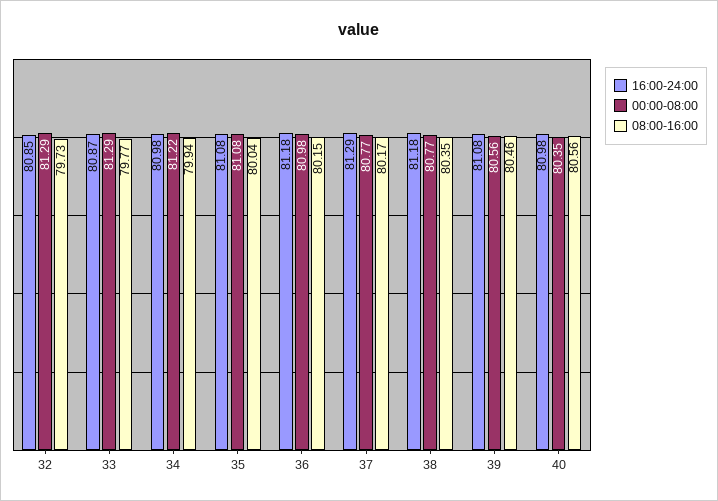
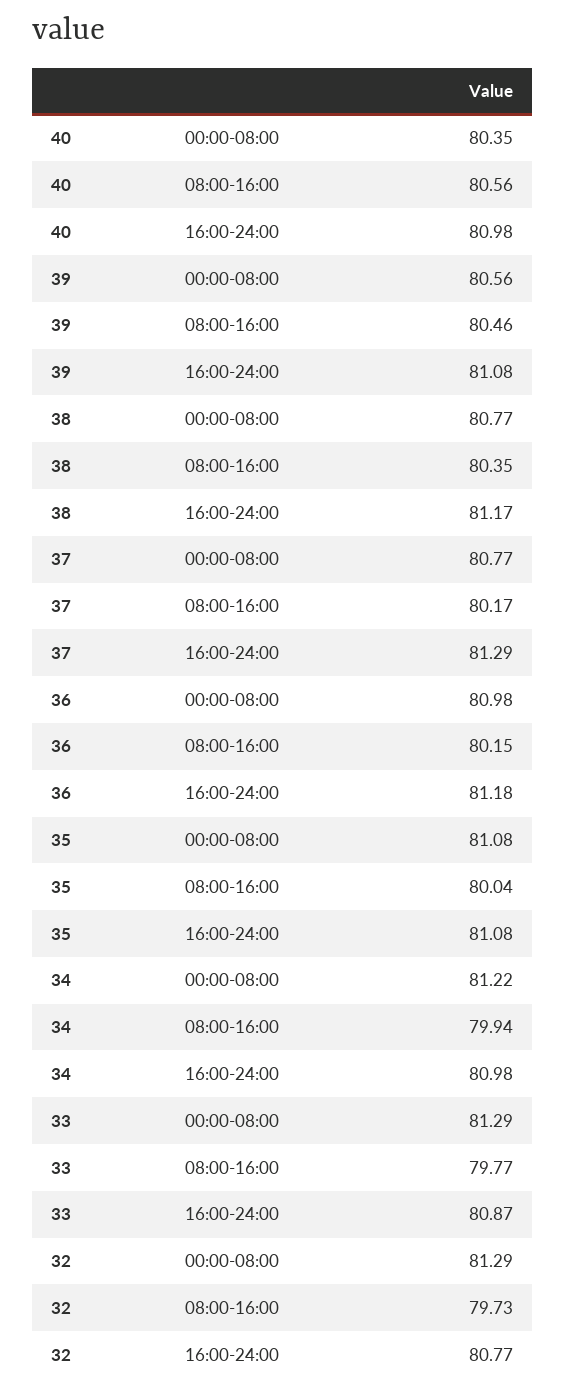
  {
    "16:00-24:00": {
-     "32": 80.85,
+     "32": 80.77,
      "33": 80.87,
      "34": 80.98,
      "35": 81.08,
      "36": 81.18,
      "37": 81.29,
-     "38": 81.18,
+     "38": 81.17,
      "39": 81.08,
      "40": 80.98
    },
    "00:00-08:00": {
      "32": 81.29,
      "33": 81.29,
      "34": 81.22,
      "35": 81.08,
      "36": 80.98,
      "37": 80.77,
      "38": 80.77,
      "39": 80.56,
      "40": 80.35
    },
    "08:00-16:00": {
      "32": 79.73,
      "33": 79.77,
      "34": 79.94,
      "35": 80.04,
      "36": 80.15,
      "37": 80.17,
      "38": 80.35,
      "39": 80.46,
      "40": 80.56
    }
  }

